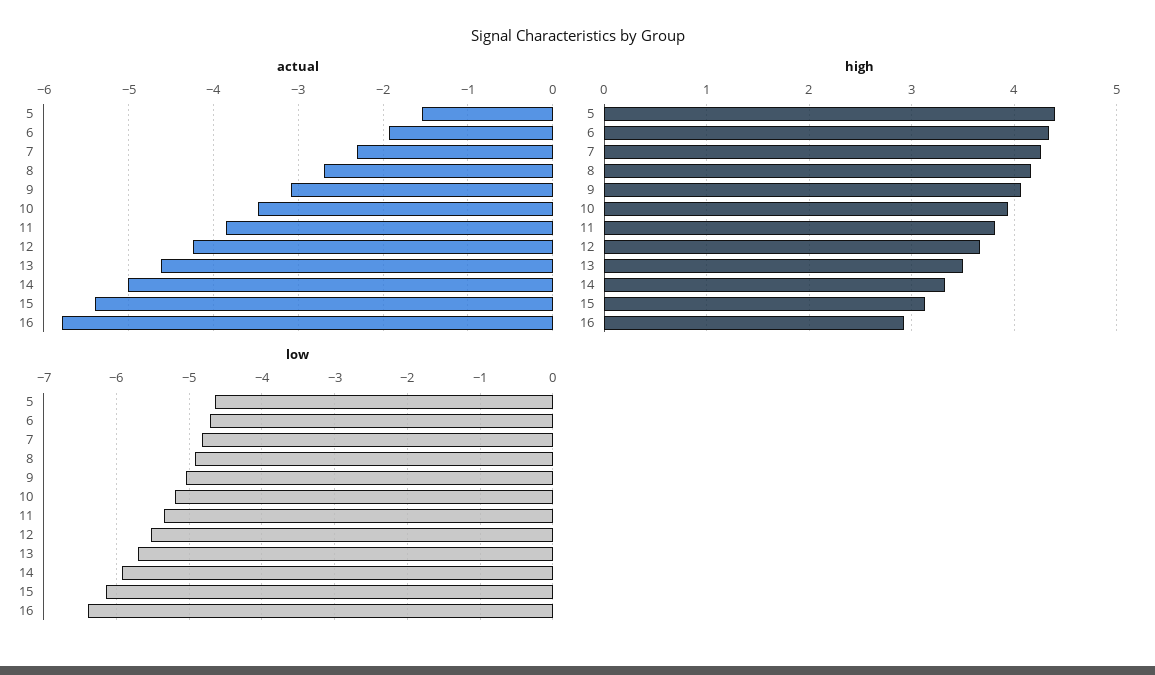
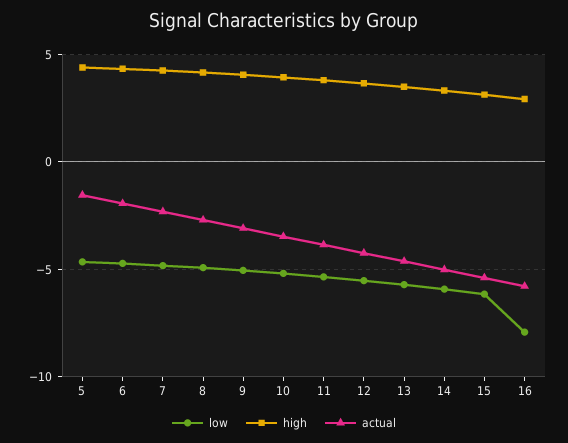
  {
    "actual": {
      "5": -1.5,
      "6": -1.9,
      "7": -2.3,
      "8": -2.7,
      "9": -3.1,
      "10": -3.5,
      "11": -3.9,
      "12": -4.2,
      "13": -4.6,
      "14": -5,
      "15": -5.4,
      "16": -5.8
    },
    "high": {
      "5": 4.4,
      "6": 4.3,
      "7": 4.3,
      "8": 4.2,
      "9": 4.1,
      "10": 3.9,
      "11": 3.8,
      "12": 3.7,
      "13": 3.5,
      "14": 3.3,
      "15": 3.1,
      "16": 2.9
    },
    "low": {
      "5": -4.7,
      "6": -4.7,
      "7": -4.8,
      "8": -4.9,
      "9": -5.1,
      "10": -5.2,
      "11": -5.4,
      "12": -5.5,
      "13": -5.7,
      "14": -5.9,
      "15": -6.2,
-     "16": -6.4
+     "16": -8
    }
  }

